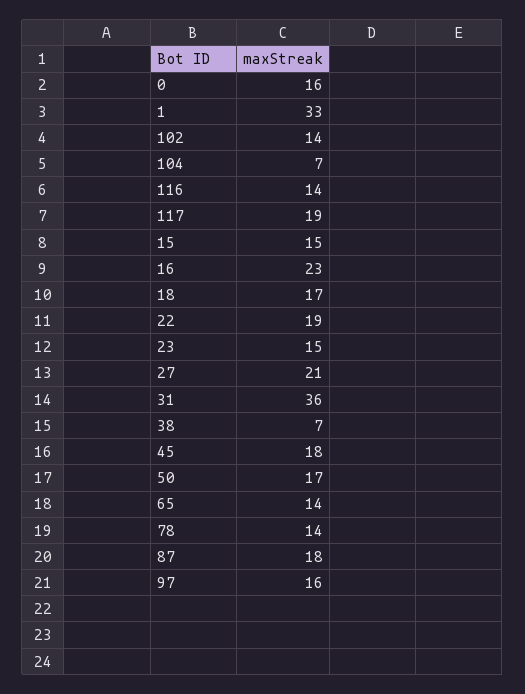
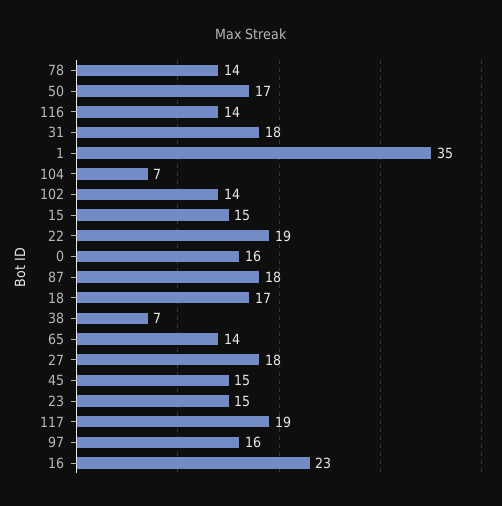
  {
    "0": 16,
-   "1": 33,
+   "1": 35,
    "102": 14,
    "104": 7,
    "116": 14,
    "117": 19,
    "15": 15,
    "16": 23,
    "18": 17,
    "22": 19,
    "23": 15,
-   "27": 21,
+   "27": 18,
-   "31": 36,
+   "31": 18,
    "38": 7,
-   "45": 18,
+   "45": 15,
    "50": 17,
    "65": 14,
    "78": 14,
    "87": 18,
    "97": 16
  }

